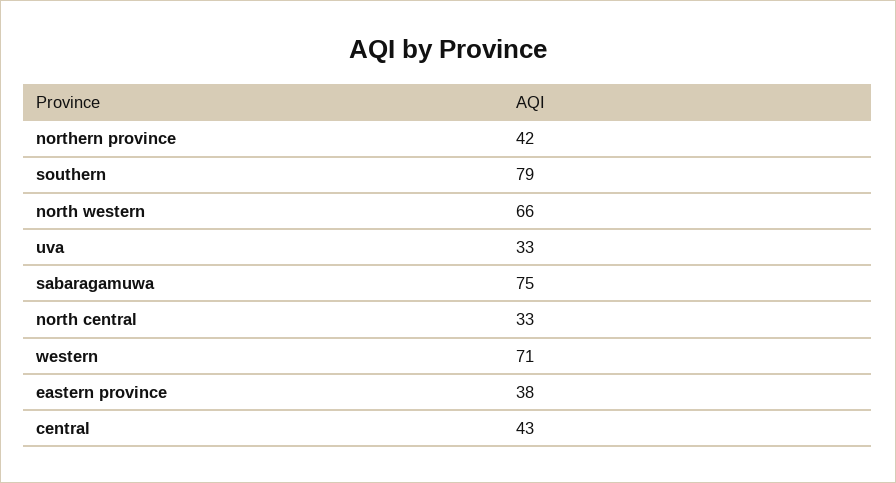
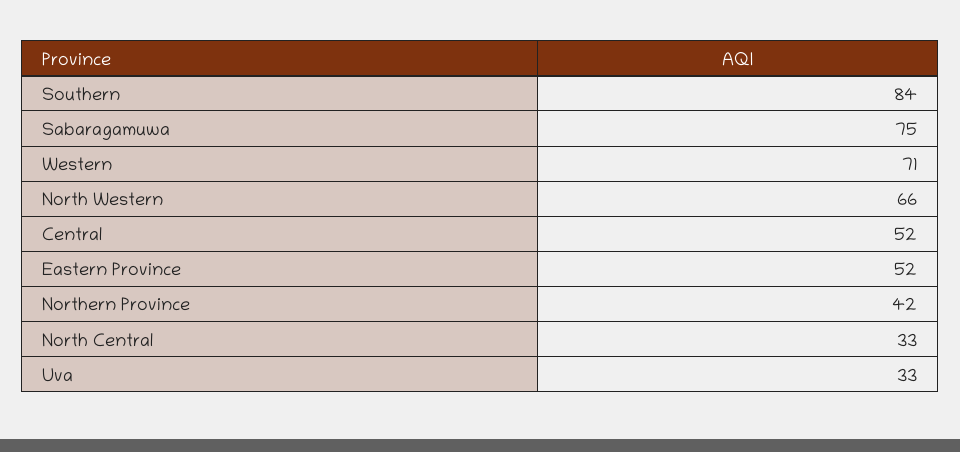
  {
    "northern province": 42,
-   "southern": 79,
+   "southern": 84,
    "north western": 66,
    "uva": 33,
    "sabaragamuwa": 75,
    "north central": 33,
    "western": 71,
-   "eastern province": 38,
+   "eastern province": 52,
-   "central": 43
+   "central": 52
  }

